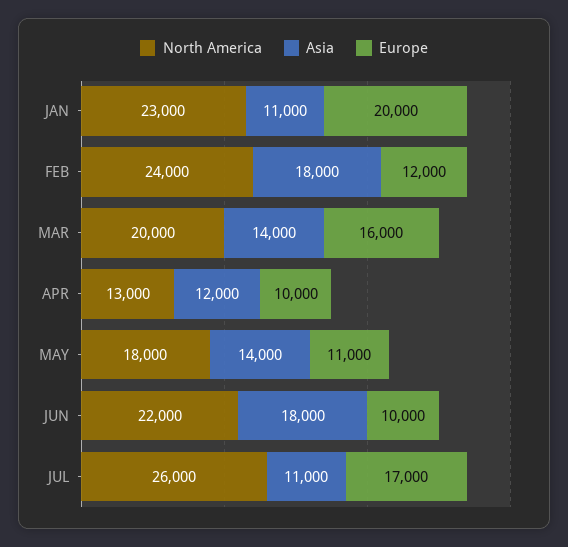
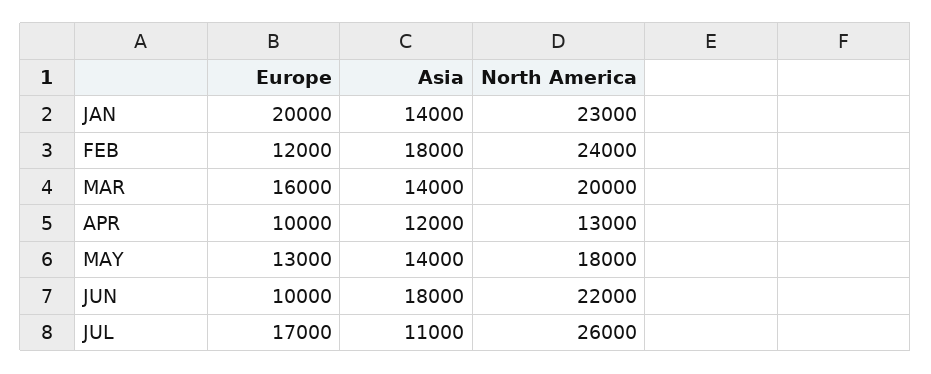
  {
    "North America": {
      "JAN": 23000,
      "FEB": 24000,
      "MAR": 20000,
      "APR": 13000,
      "MAY": 18000,
      "JUN": 22000,
      "JUL": 26000
    },
    "Asia": {
-     "JAN": 11000,
+     "JAN": 14000,
      "FEB": 18000,
      "MAR": 14000,
      "APR": 12000,
      "MAY": 14000,
      "JUN": 18000,
      "JUL": 11000
    },
    "Europe": {
      "JAN": 20000,
      "FEB": 12000,
      "MAR": 16000,
      "APR": 10000,
-     "MAY": 11000,
+     "MAY": 13000,
      "JUN": 10000,
      "JUL": 17000
    }
  }

